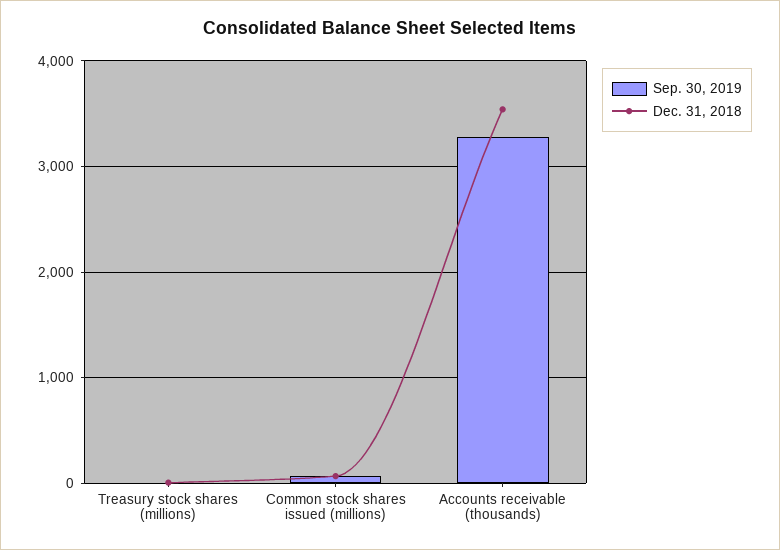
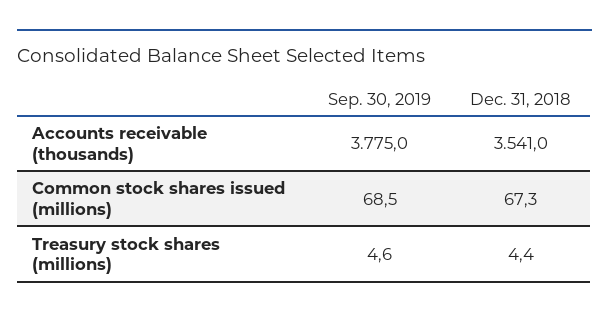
  {
    "Sep. 30, 2019": {
      "Treasury stock shares (millions)": 4.6,
      "Common stock shares issued (millions)": 68.5,
-     "Accounts receivable (thousands)": 3300
+     "Accounts receivable (thousands)": 3775
    },
    "Dec. 31, 2018": {
      "Treasury stock shares (millions)": 4.4,
      "Common stock shares issued (millions)": 67.3,
      "Accounts receivable (thousands)": 3541
    }
  }

